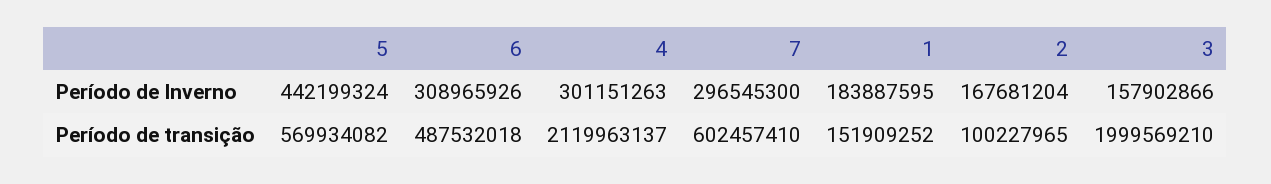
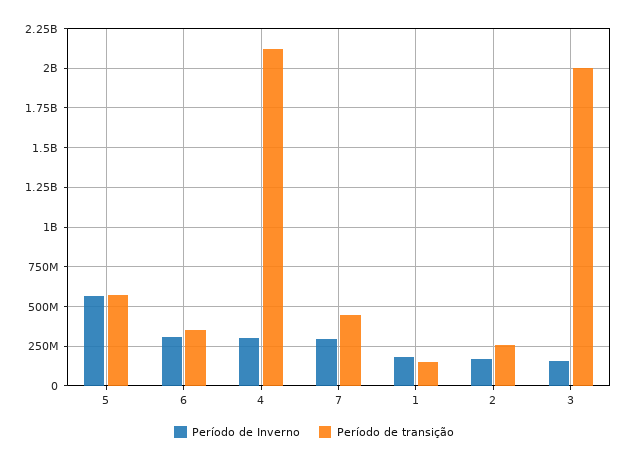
  {
    "Período de Inverno": {
-     "5": 442199324,
+     "5": 550000000,
      "6": 308965926,
      "4": 301151263,
      "7": 296545300,
      "1": 183887595,
      "2": 167681204,
      "3": 157902866
    },
    "Período de transição": {
      "5": 569934082,
-     "6": 487532018,
+     "6": 350000000,
      "4": 2119963137,
-     "7": 602457410,
+     "7": 450000000,
      "1": 151909252,
-     "2": 100227965,
+     "2": 250000000,
      "3": 1999569210
    }
  }

